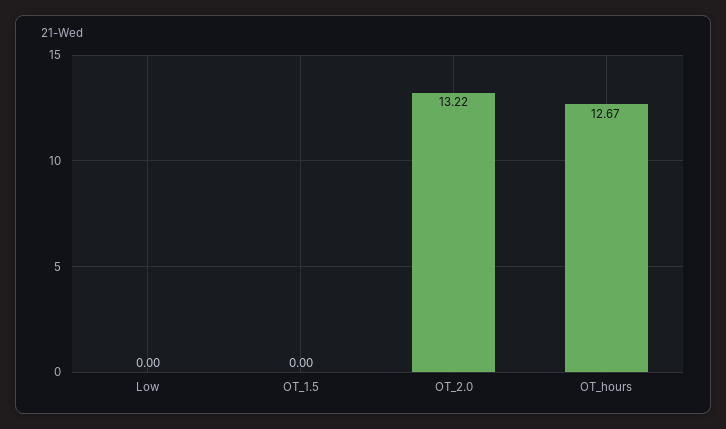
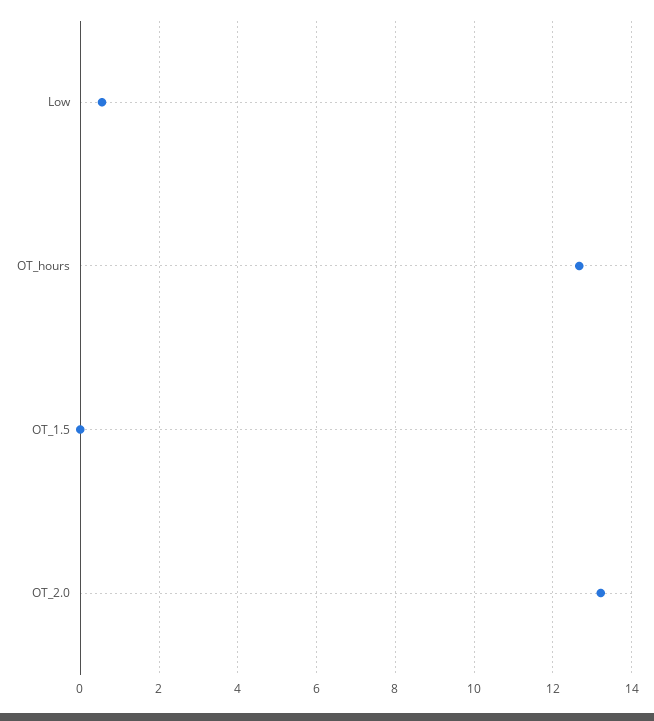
  {
-   "Low": 0,
+   "Low": 0.6,
    "OT_1.5": 0,
    "OT_2.0": 13.22,
    "OT_hours": 12.67
  }

